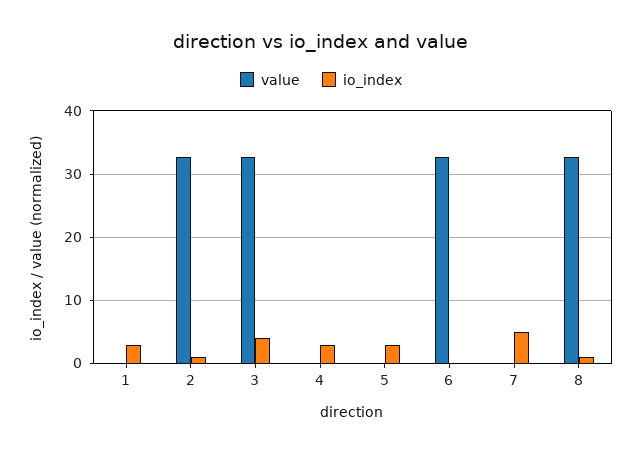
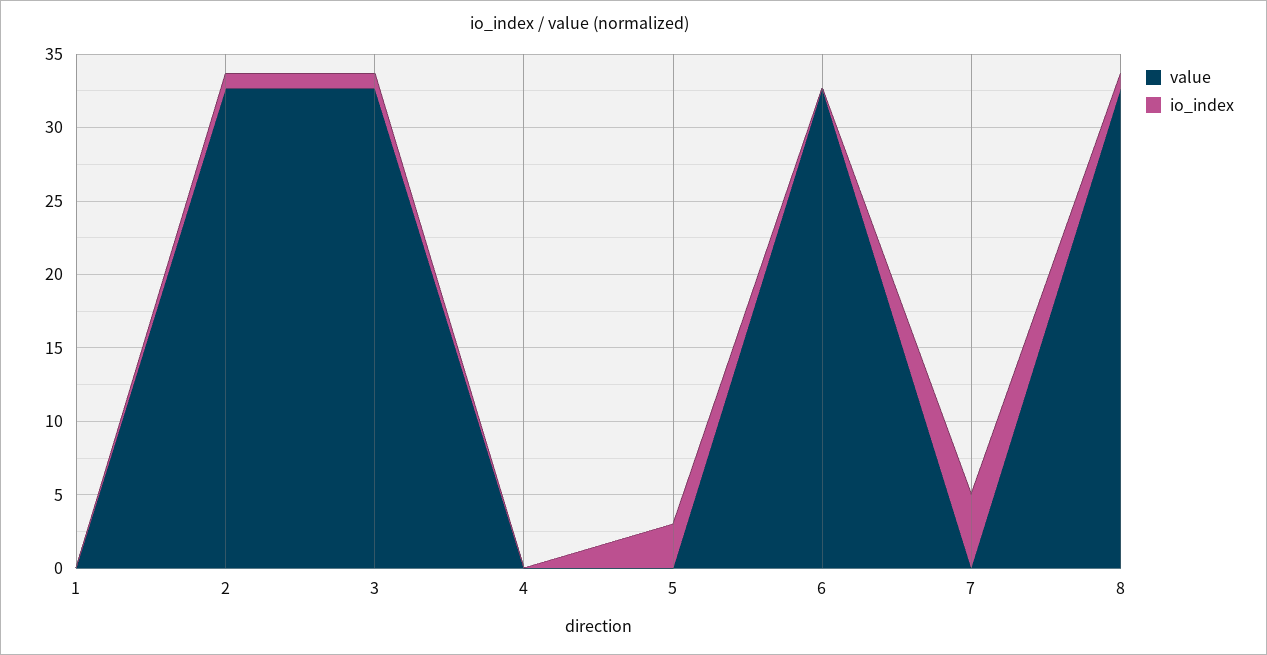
  {
    "value": {
      "1": 0,
      "2": 33,
      "3": 33,
      "4": 0,
      "5": 0,
      "6": 33,
      "7": 0,
      "8": 33
    },
    "io_index": {
-     "1": 3,
+     "1": 0,
      "2": 1,
-     "3": 4,
+     "3": 1,
-     "4": 3,
+     "4": 0,
      "5": 3,
      "6": 0,
      "7": 5,
      "8": 1
    }
  }

